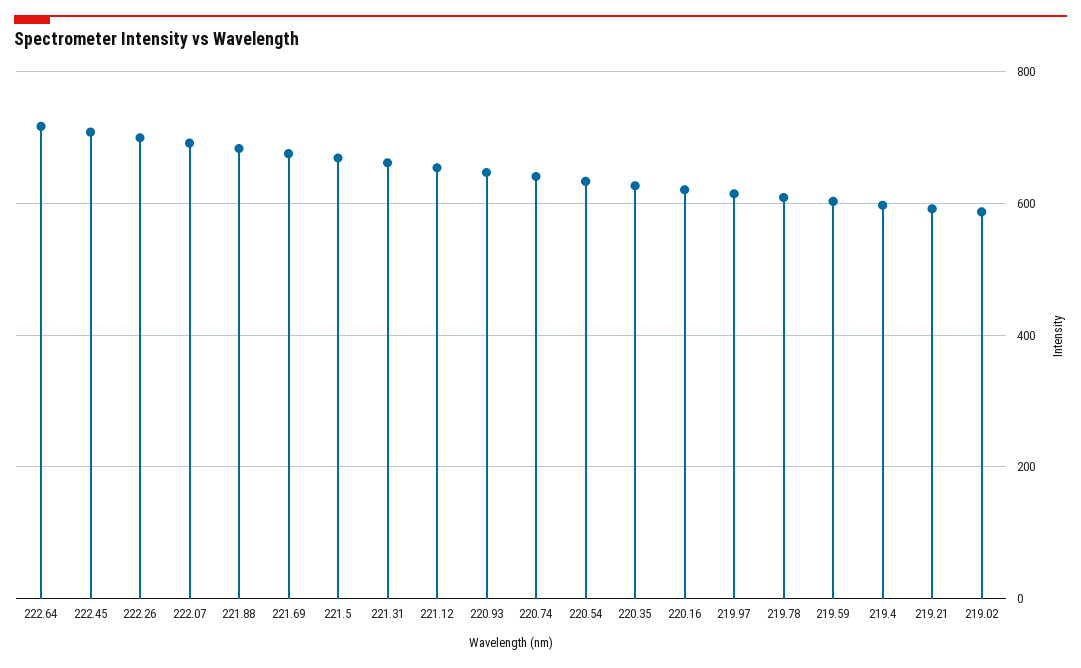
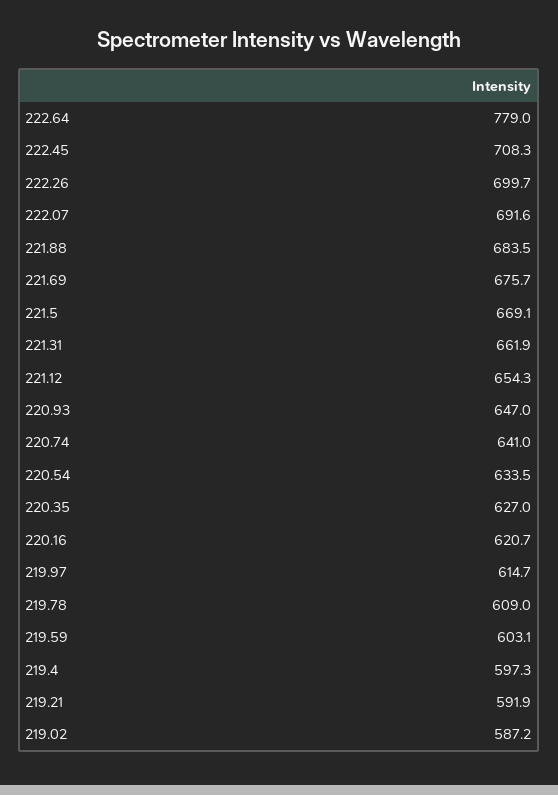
  {
-   "222.64": 720,
+   "222.64": 779,
    "222.45": 708.3,
    "222.26": 699.7,
    "222.07": 691.6,
    "221.88": 683.5,
    "221.69": 675.7,
    "221.5": 669.1,
    "221.31": 661.9,
    "221.12": 654.3,
    "220.93": 647,
    "220.74": 641,
    "220.54": 633.5,
    "220.35": 627,
    "220.16": 620.7,
    "219.97": 614.7,
    "219.78": 609,
    "219.59": 603.1,
    "219.4": 597.3,
    "219.21": 591.9,
    "219.02": 587.2
  }

